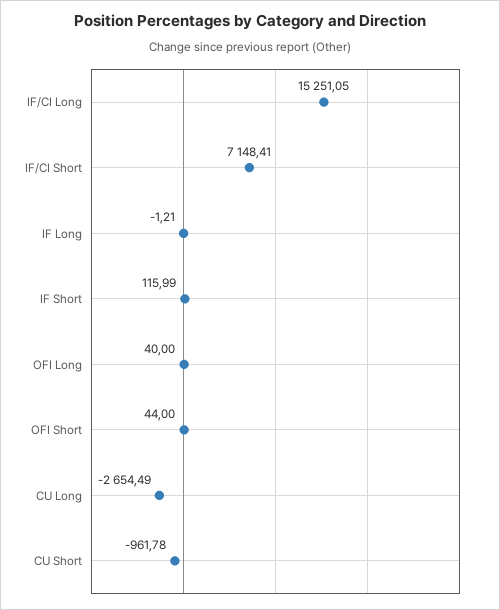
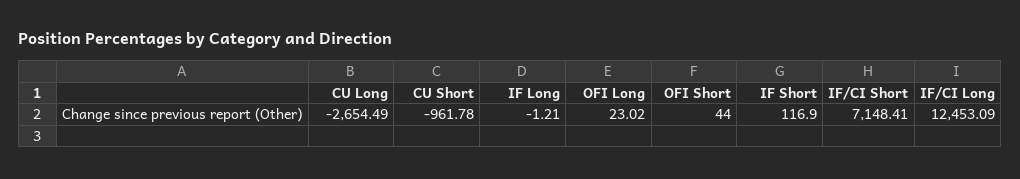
  {
-   "IF/CI Long": 15251.05,
+   "IF/CI Long": 12453.09,
    "IF/CI Short": 7148.41,
    "IF Long": -1.21,
-   "IF Short": 115.99,
+   "IF Short": 116.9,
-   "OFI Long": 40,
+   "OFI Long": 23.02,
    "OFI Short": 44,
    "CU Long": -2654.49,
    "CU Short": -961.78
  }

